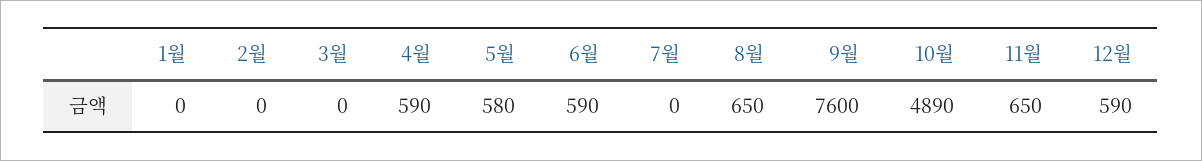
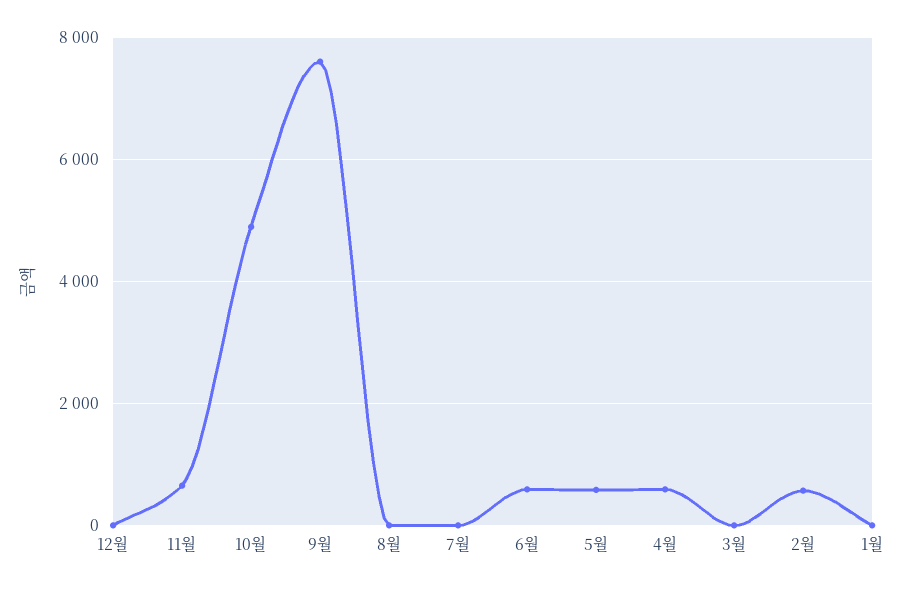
  {
    "1월": 0,
-   "2월": 0,
+   "2월": 600,
    "3월": 0,
    "4월": 590,
    "5월": 580,
    "6월": 590,
    "7월": 0,
-   "8월": 650,
+   "8월": 0,
    "9월": 7600,
    "10월": 4890,
    "11월": 650,
-   "12월": 590
+   "12월": 0
  }

